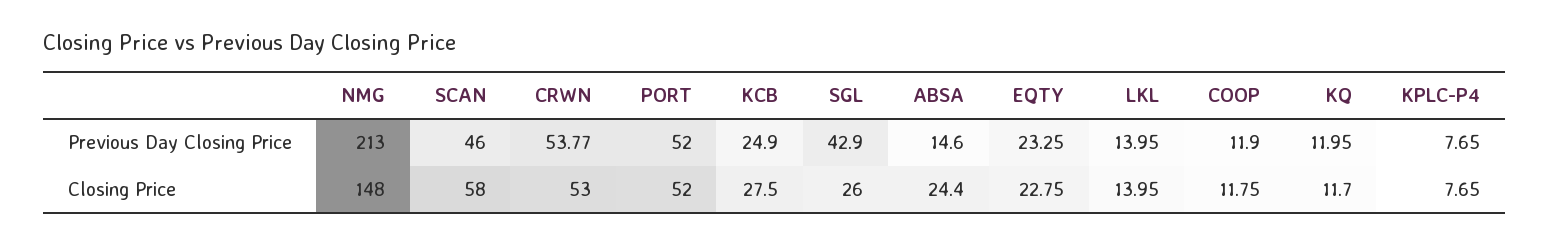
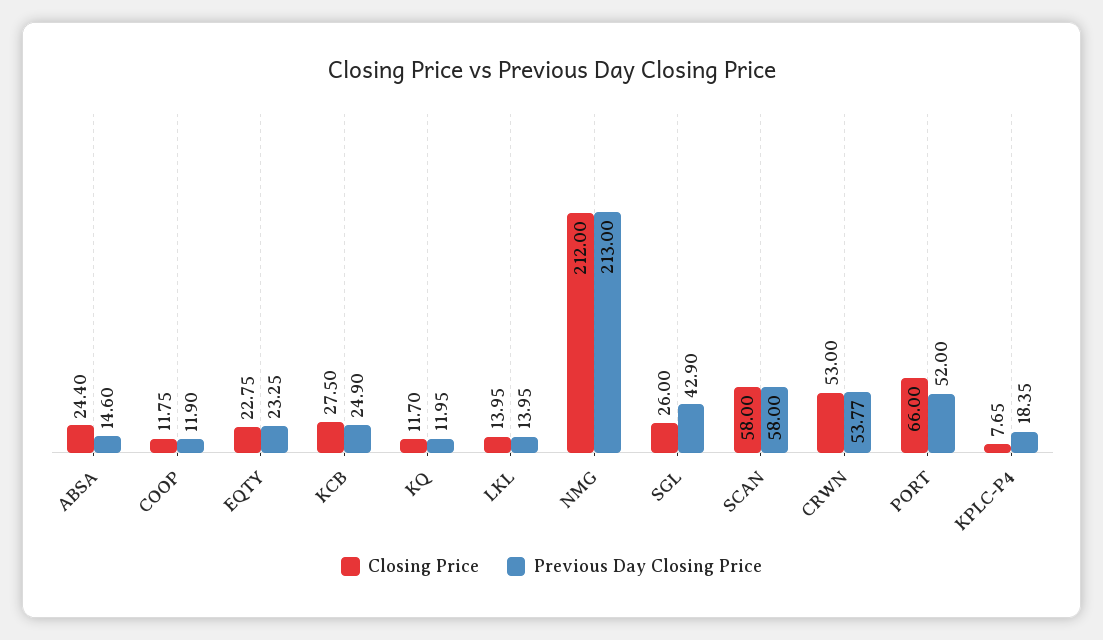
  {
    "Previous Day Closing Price": {
      "NMG": 213,
-     "SCAN": 46,
+     "SCAN": 58,
      "CRWN": 53.77,
      "PORT": 52,
      "KCB": 24.9,
      "SGL": 42.9,
      "ABSA": 14.6,
      "EQTY": 23.25,
      "LKL": 13.95,
      "COOP": 11.9,
      "KQ": 11.95,
-     "KPLC-P4": 7.65
+     "KPLC-P4": 18.35
    },
    "Closing Price": {
-     "NMG": 148,
+     "NMG": 212,
      "SCAN": 58,
      "CRWN": 53,
-     "PORT": 52,
+     "PORT": 66,
      "KCB": 27.5,
      "SGL": 26,
      "ABSA": 24.4,
      "EQTY": 22.75,
      "LKL": 13.95,
      "COOP": 11.75,
      "KQ": 11.7,
      "KPLC-P4": 7.65
    }
  }

